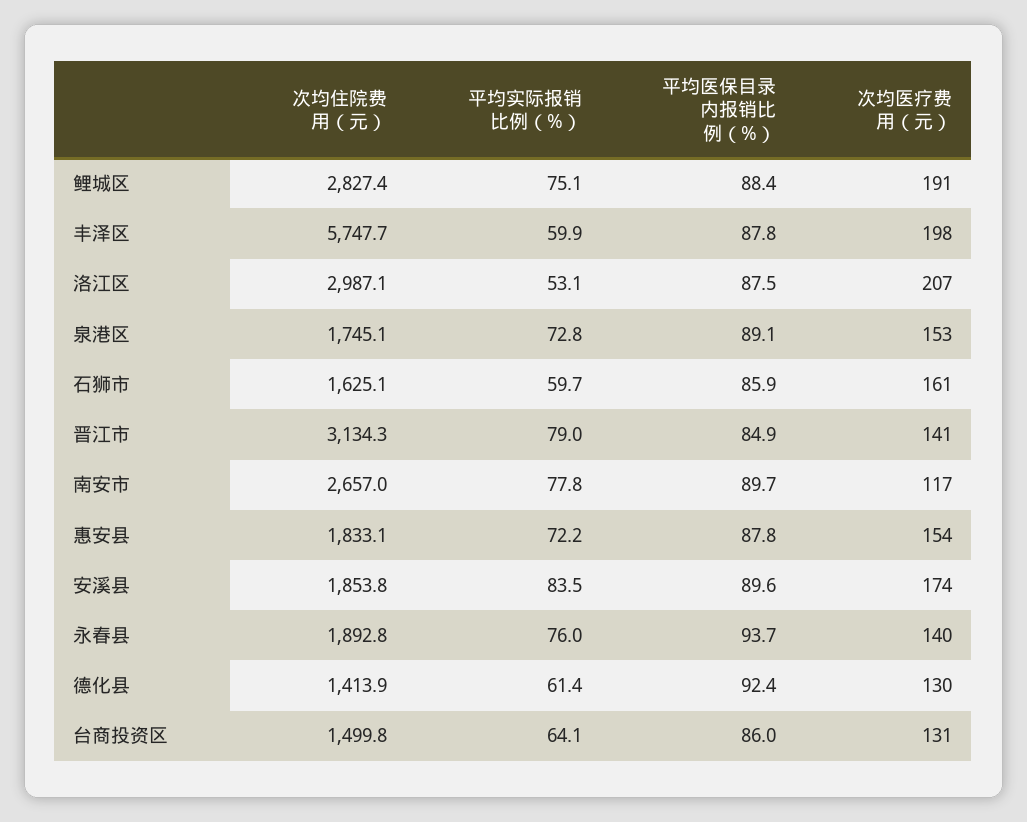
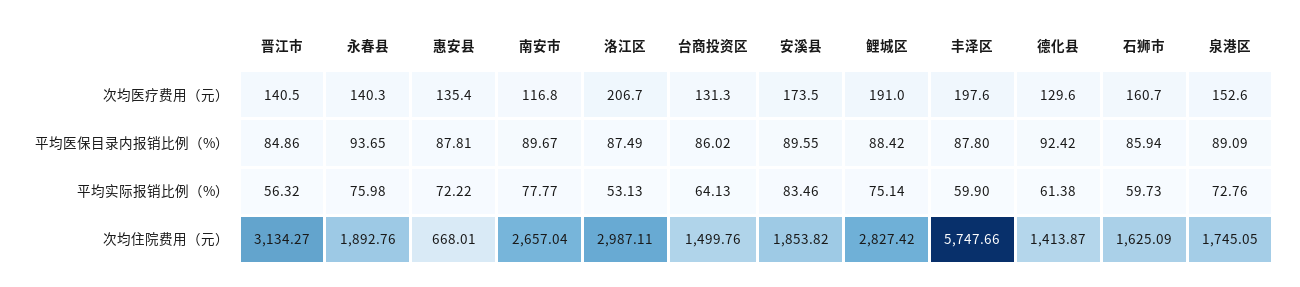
  {
    "次均住院费用（元）": {
      "鲤城区": 2827.42,
      "丰泽区": 5747.66,
      "洛江区": 2987.11,
      "泉港区": 1745.05,
      "石狮市": 1625.09,
      "晋江市": 3134.27,
      "南安市": 2657.04,
-     "惠安县": 1833.1,
+     "惠安县": 668.01,
      "安溪县": 1853.82,
      "永春县": 1892.76,
      "德化县": 1413.87,
      "台商投资区": 1499.76
    },
    "平均实际报销比例（%）": {
      "鲤城区": 75.14,
      "丰泽区": 59.9,
      "洛江区": 53.13,
      "泉港区": 72.76,
      "石狮市": 59.73,
-     "晋江市": 79,
+     "晋江市": 56.32,
      "南安市": 77.77,
      "惠安县": 72.22,
      "安溪县": 83.46,
      "永春县": 75.98,
      "德化县": 61.38,
      "台商投资区": 64.13
    },
    "平均医保目录内报销比例（%）": {
      "鲤城区": 88.42,
      "丰泽区": 87.8,
      "洛江区": 87.49,
      "泉港区": 89.09,
      "石狮市": 85.94,
      "晋江市": 84.86,
      "南安市": 89.67,
      "惠安县": 87.81,
      "安溪县": 89.55,
      "永春县": 93.65,
      "德化县": 92.42,
      "台商投资区": 86.02
    },
    "次均医疗费用（元）": {
      "鲤城区": 191,
      "丰泽区": 197.6,
      "洛江区": 206.7,
      "泉港区": 152.6,
      "石狮市": 160.7,
      "晋江市": 140.5,
      "南安市": 116.8,
-     "惠安县": 154,
+     "惠安县": 135.4,
      "安溪县": 173.5,
      "永春县": 140.3,
      "德化县": 129.6,
      "台商投资区": 131.3
    }
  }

